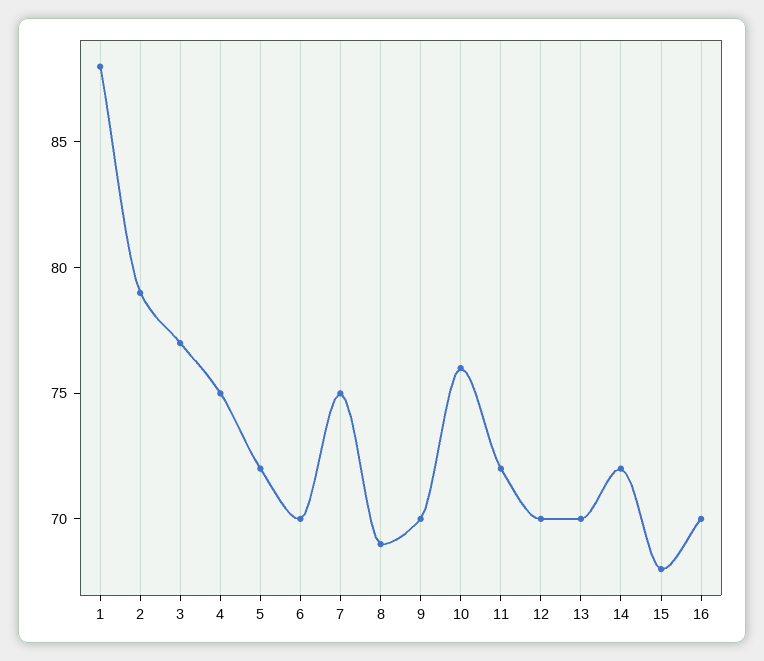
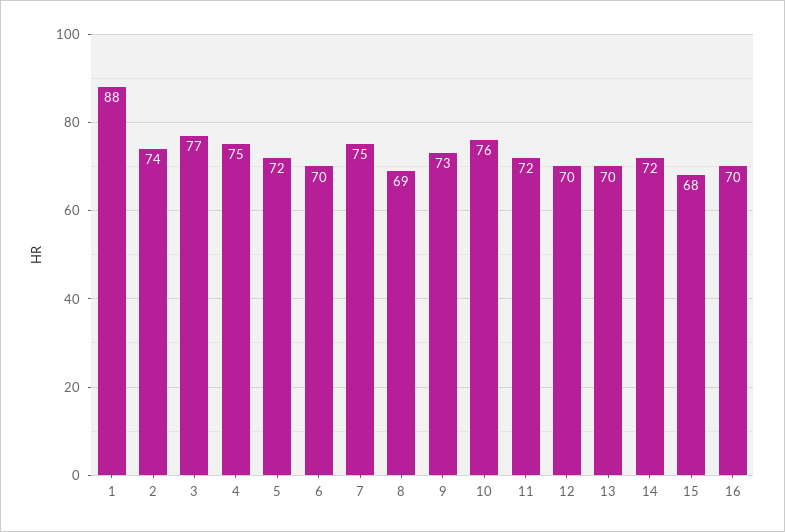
  {
    "1": 88,
-   "2": 79,
+   "2": 74,
    "3": 77,
    "4": 75,
    "5": 72,
    "6": 70,
    "7": 75,
    "8": 69,
-   "9": 70,
+   "9": 73,
    "10": 76,
    "11": 72,
    "12": 70,
    "13": 70,
    "14": 72,
    "15": 68,
    "16": 70
  }

